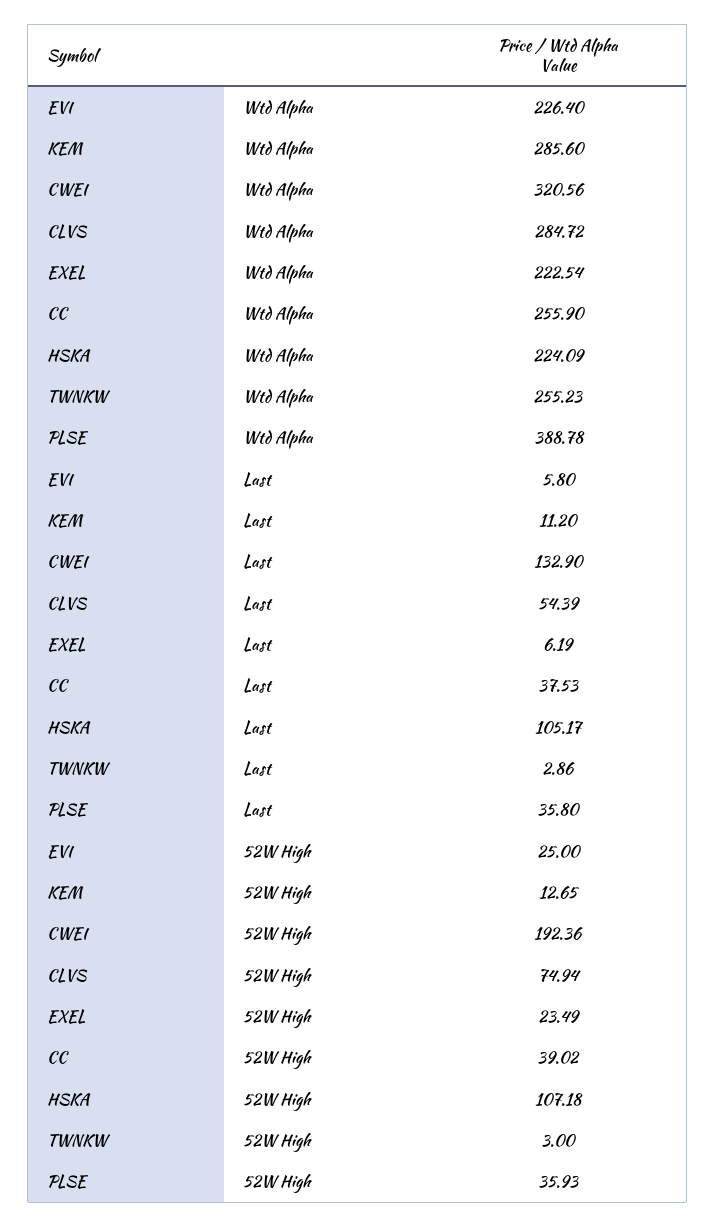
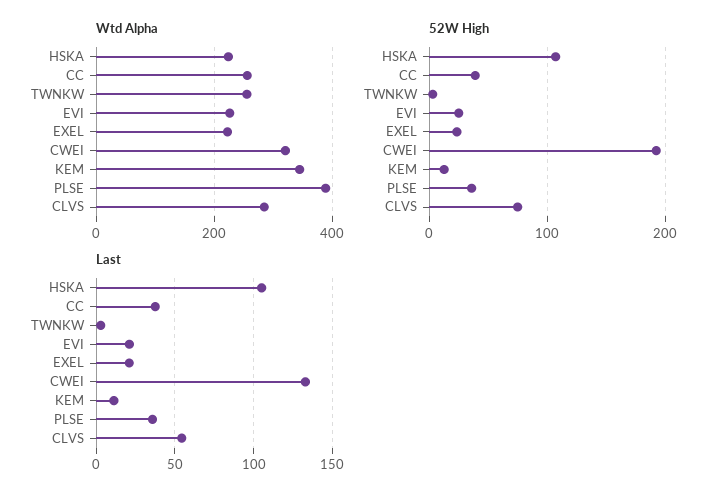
  {
    "Wtd Alpha": {
      "EVI": 226.4,
-     "KEM": 285.6,
+     "KEM": 340,
      "CWEI": 320.56,
      "CLVS": 284.72,
      "EXEL": 222.54,
      "CC": 255.9,
      "HSKA": 224.09,
      "TWNKW": 255.23,
      "PLSE": 388.78
    },
    "Last": {
-     "EVI": 5.8,
+     "EVI": 20,
      "KEM": 11.2,
      "CWEI": 132.9,
      "CLVS": 54.39,
-     "EXEL": 6.19,
+     "EXEL": 20,
      "CC": 37.53,
      "HSKA": 105.17,
      "TWNKW": 2.86,
      "PLSE": 35.8
    },
    "52W High": {
      "EVI": 25,
      "KEM": 12.65,
      "CWEI": 192.36,
      "CLVS": 74.94,
      "EXEL": 23.49,
      "CC": 39.02,
      "HSKA": 107.18,
      "TWNKW": 3,
      "PLSE": 35.93
    }
  }

